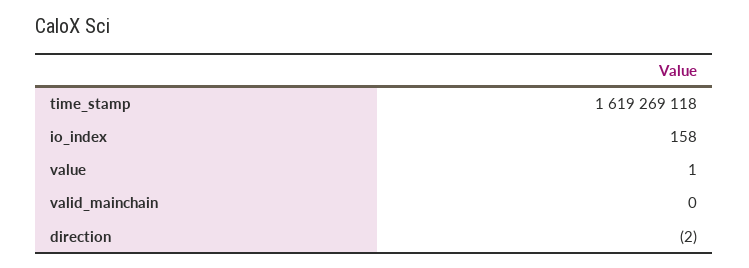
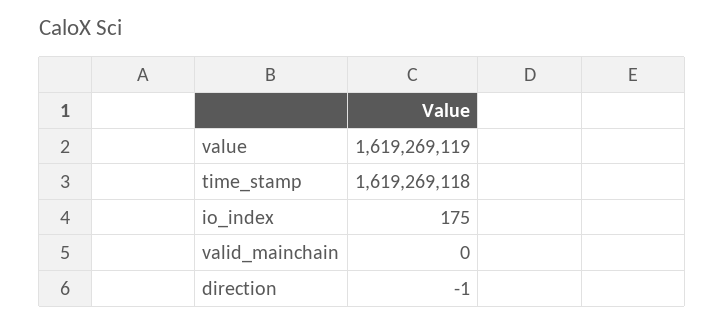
  {
    "time_stamp": 1619269118,
-   "io_index": 158,
+   "io_index": 175,
-   "value": 1,
+   "value": 1619269119,
    "valid_mainchain": 0,
-   "direction": -2
+   "direction": -1
  }

